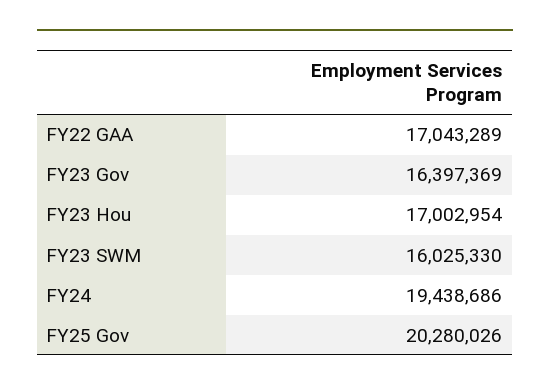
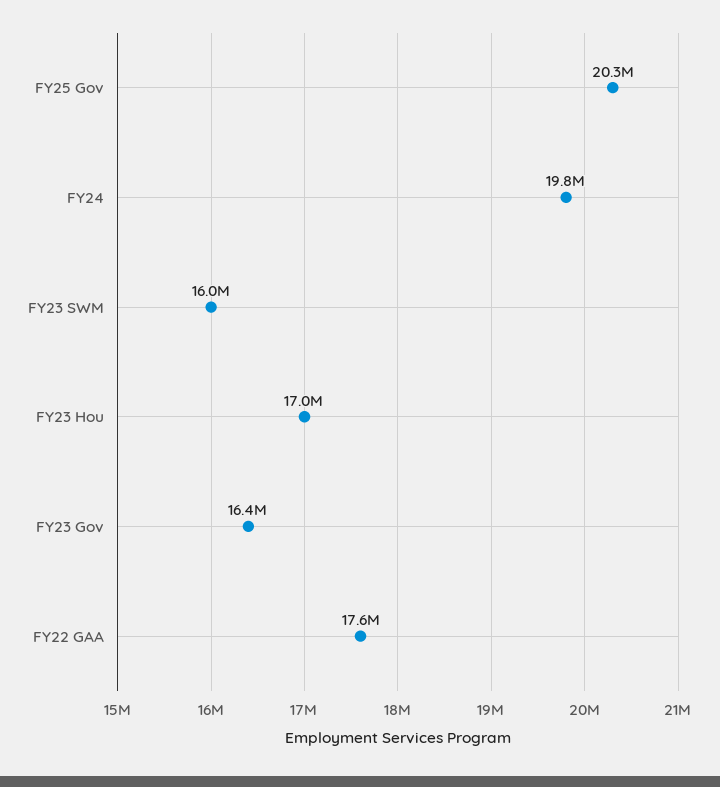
  {
-   "FY22 GAA": 17043289,
+   "FY22 GAA": 17600000,
    "FY23 Gov": 16397369,
    "FY23 Hou": 17002954,
    "FY23 SWM": 16025330,
-   "FY24": 19438686,
+   "FY24": 19800000,
    "FY25 Gov": 20280026
  }

